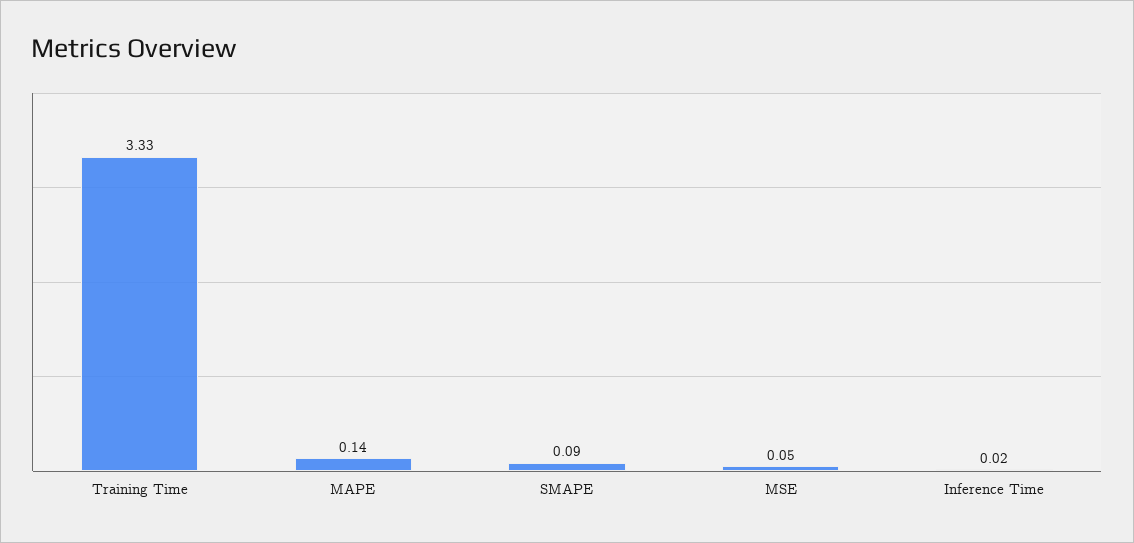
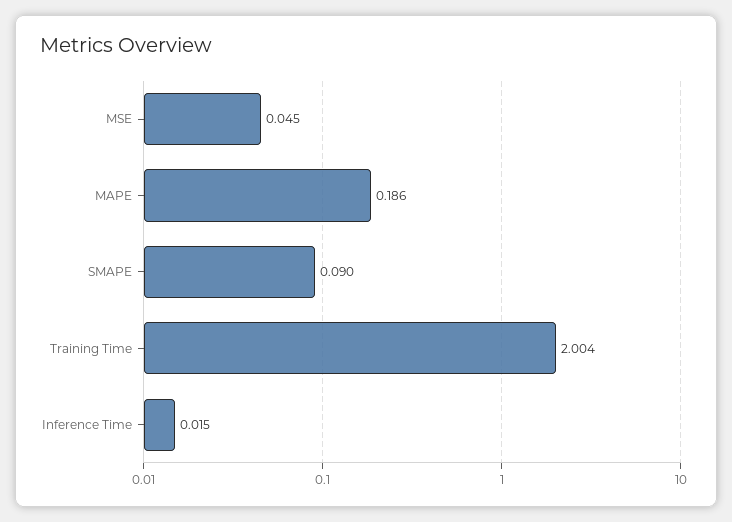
  {
-   "Training Time": 3.33,
+   "Training Time": 2.004,
-   "MAPE": 0.14,
+   "MAPE": 0.186,
    "SMAPE": 0.09,
    "MSE": 0.045,
    "Inference Time": 0.015
  }

